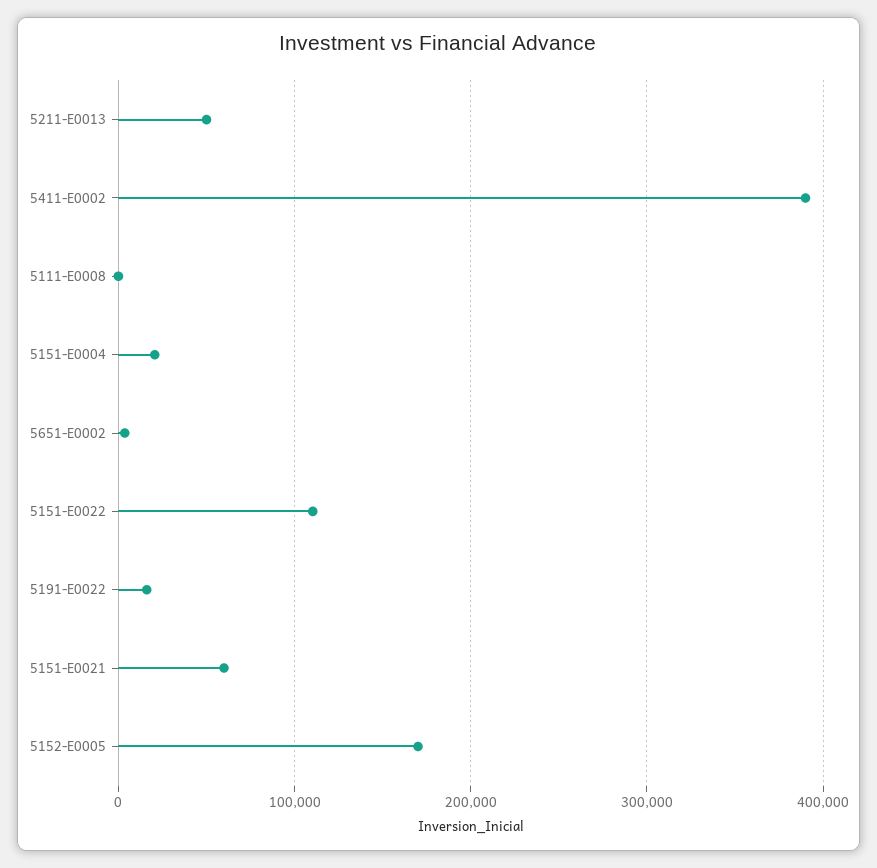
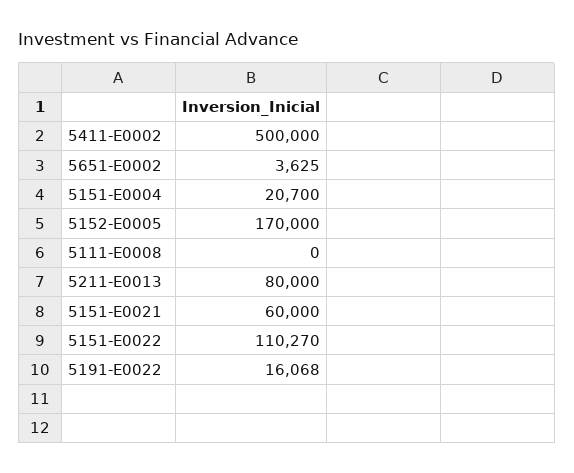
  {
-   "5211-E0013": 50000,
+   "5211-E0013": 80000,
-   "5411-E0002": 390000,
+   "5411-E0002": 500000,
    "5111-E0008": 0,
    "5151-E0004": 20700,
    "5651-E0002": 3625,
    "5151-E0022": 110270,
    "5191-E0022": 16068,
    "5151-E0021": 60000,
    "5152-E0005": 170000
  }

